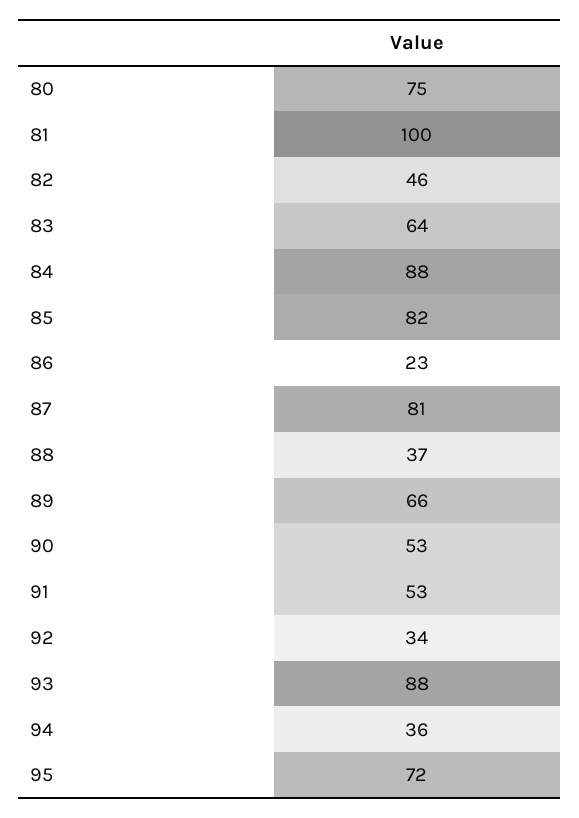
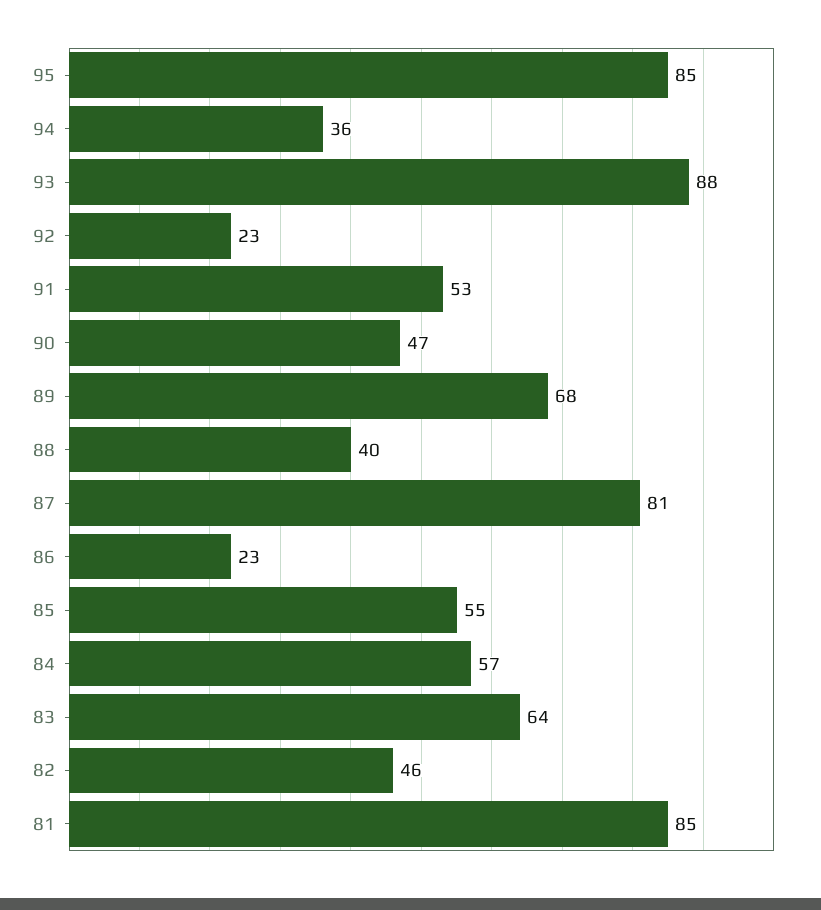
  {
-   "80": 75,
-   "81": 100,
+   "81": 85,
    "82": 46,
    "83": 64,
-   "84": 88,
+   "84": 57,
-   "85": 82,
+   "85": 55,
    "86": 23,
    "87": 81,
-   "88": 37,
+   "88": 40,
-   "89": 66,
+   "89": 68,
-   "90": 53,
+   "90": 47,
    "91": 53,
-   "92": 34,
+   "92": 23,
    "93": 88,
    "94": 36,
-   "95": 72
+   "95": 85
  }

